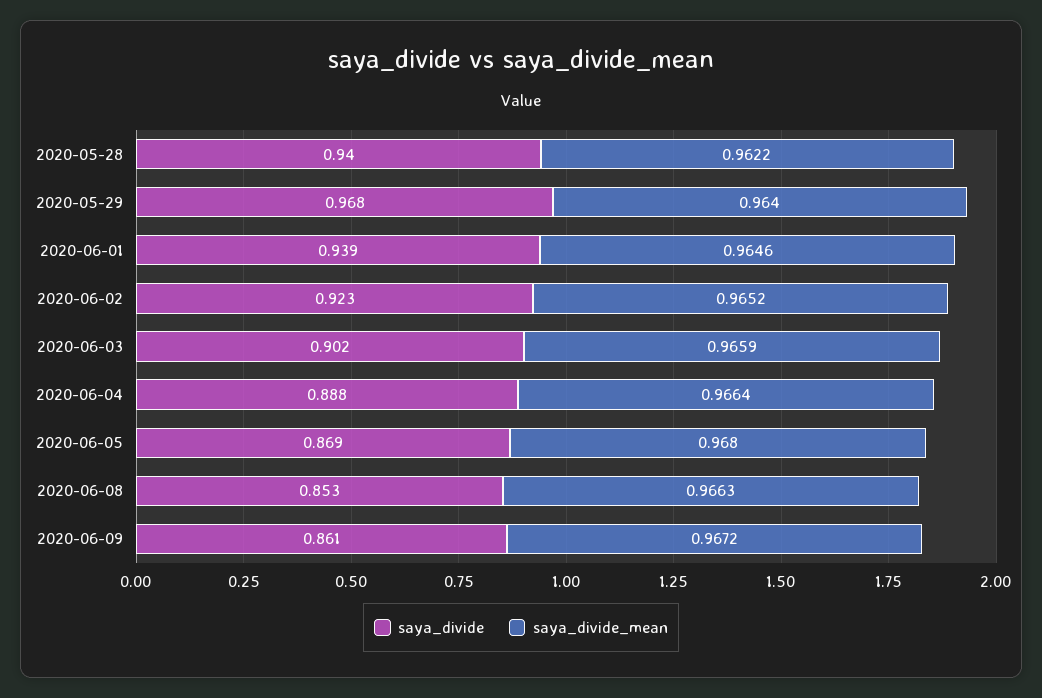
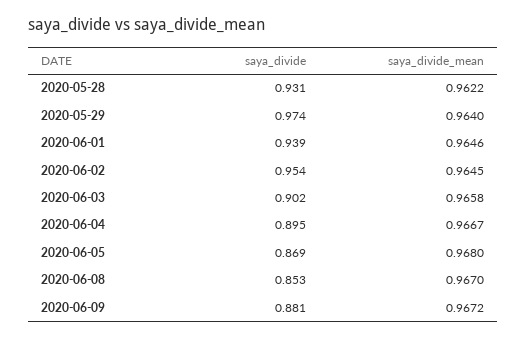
  {
    "saya_divide": {
-     "2020-05-28": 0.94,
+     "2020-05-28": 0.931,
-     "2020-05-29": 0.968,
+     "2020-05-29": 0.974,
      "2020-06-01": 0.939,
-     "2020-06-02": 0.923,
+     "2020-06-02": 0.954,
      "2020-06-03": 0.902,
-     "2020-06-04": 0.888,
+     "2020-06-04": 0.895,
      "2020-06-05": 0.869,
      "2020-06-08": 0.853,
-     "2020-06-09": 0.861
+     "2020-06-09": 0.881
    },
    "saya_divide_mean": {
      "2020-05-28": 0.9622,
      "2020-05-29": 0.964,
      "2020-06-01": 0.9646,
-     "2020-06-02": 0.9652,
+     "2020-06-02": 0.9645,
-     "2020-06-03": 0.9659,
+     "2020-06-03": 0.9658,
-     "2020-06-04": 0.9664,
+     "2020-06-04": 0.9667,
      "2020-06-05": 0.968,
-     "2020-06-08": 0.9663,
+     "2020-06-08": 0.967,
      "2020-06-09": 0.9672
    }
  }

